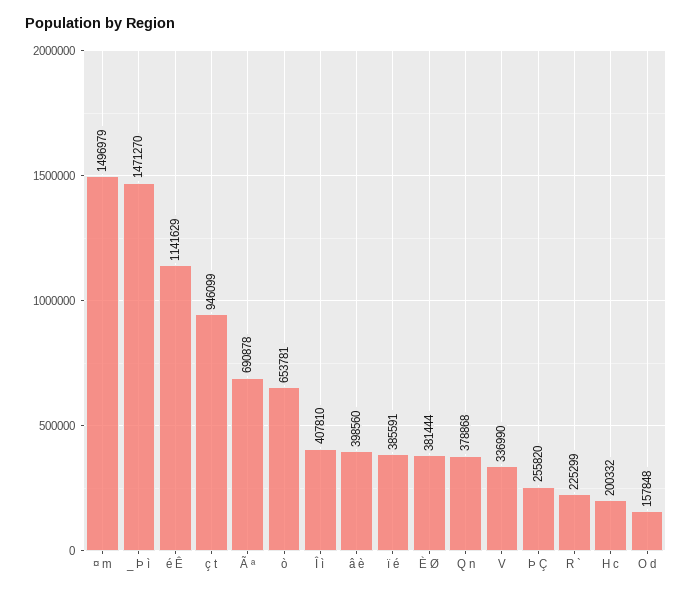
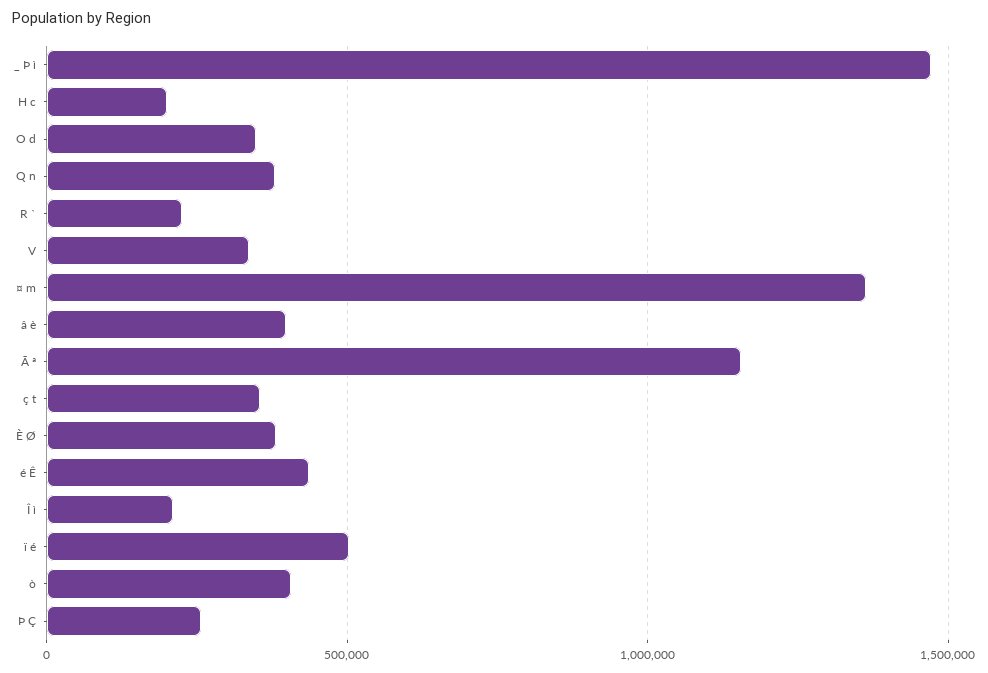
  {
-   "¤ m": 1496979,
+   "¤ m": 1350000,
    "_ Þ ì": 1471270,
-   "é Ê": 1141629,
+   "é Ê": 450000,
-   "ç t": 946099,
+   "ç t": 350000,
-   "Ã ª": 690878,
+   "Ã ª": 1150000,
-   "ò": 653781,
+   "ò": 400000,
-   "Î ì": 407810,
+   "Î ì": 200000,
    "â è": 398560,
-   "ï é": 385591,
+   "ï é": 500000,
    "È Ø": 381444,
    "Q n": 378868,
    "V": 336990,
    "Þ Ç": 255820,
    "R `": 225299,
    "H c": 200332,
-   "O d": 157848
+   "O d": 350000
  }

